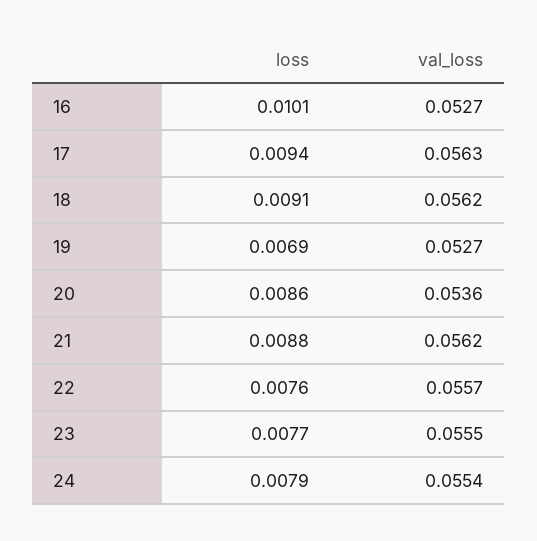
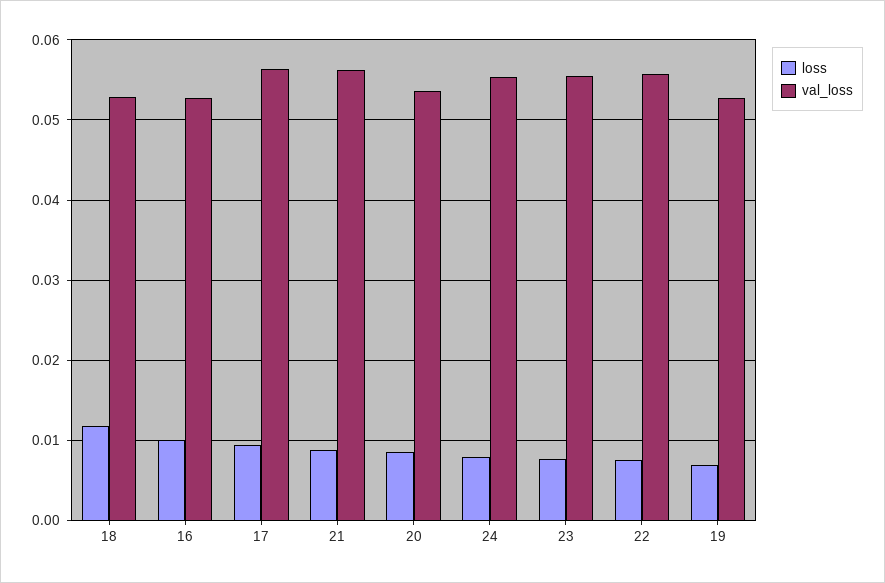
  {
    "loss": {
      "16": 0.0101,
      "17": 0.0094,
-     "18": 0.0091,
+     "18": 0.012,
      "19": 0.0069,
      "20": 0.0086,
      "21": 0.0088,
      "22": 0.0076,
      "23": 0.0077,
      "24": 0.0079
    },
    "val_loss": {
      "16": 0.0527,
      "17": 0.0563,
-     "18": 0.0562,
+     "18": 0.053,
      "19": 0.0527,
      "20": 0.0536,
      "21": 0.0562,
      "22": 0.0557,
      "23": 0.0555,
      "24": 0.0554
    }
  }

